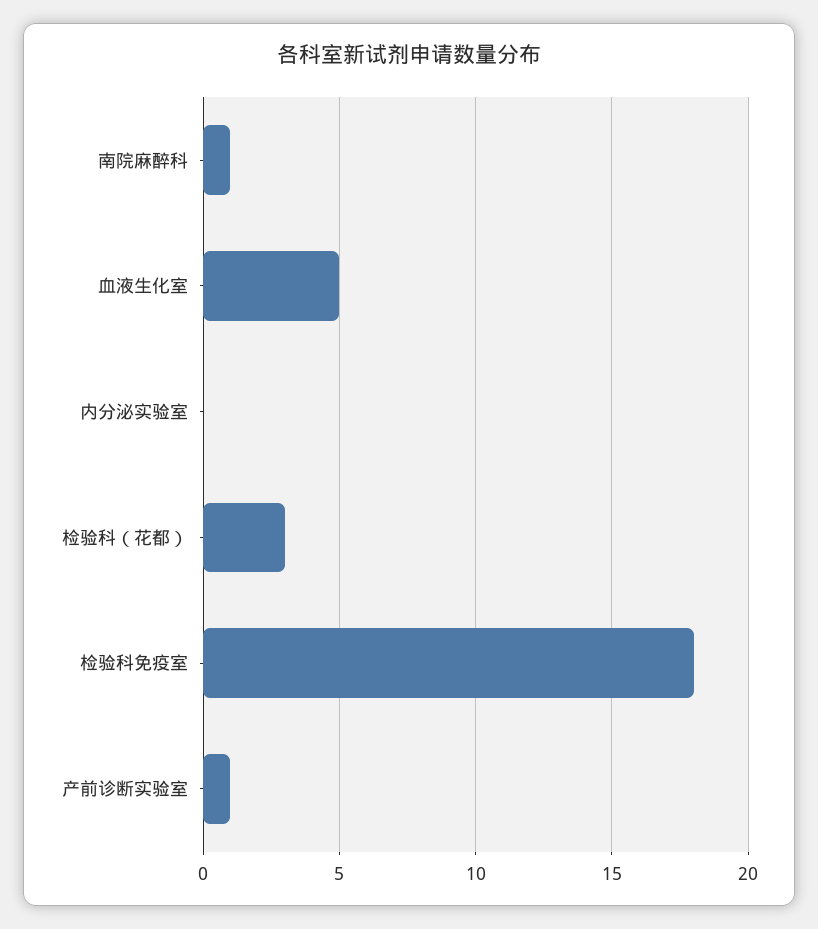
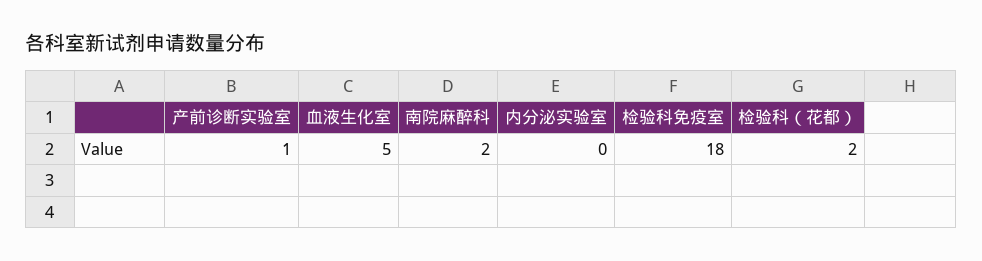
  {
-   "南院麻醉科": 1,
+   "南院麻醉科": 2,
    "血液生化室": 5,
    "内分泌实验室": 0,
-   "检验科（花都）": 3,
+   "检验科（花都）": 2,
    "检验科免疫室": 18,
    "产前诊断实验室": 1
  }

